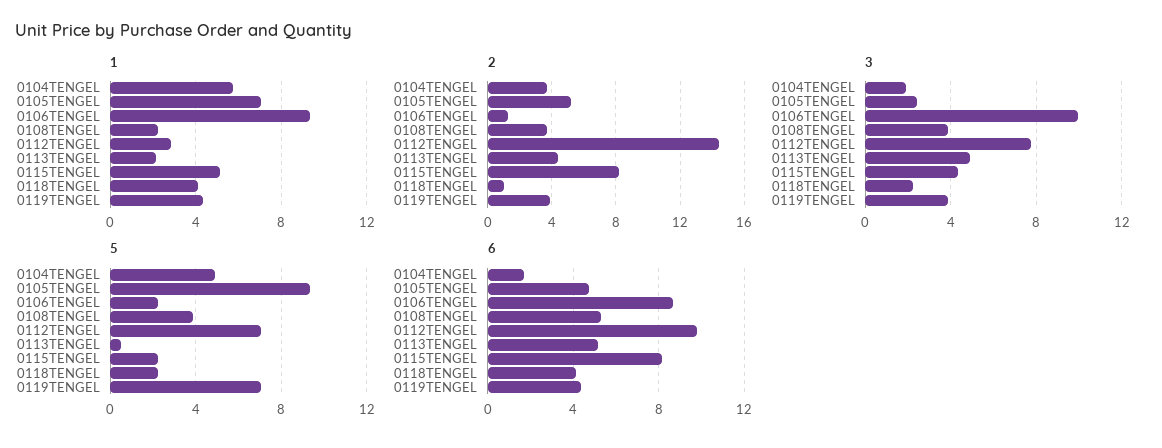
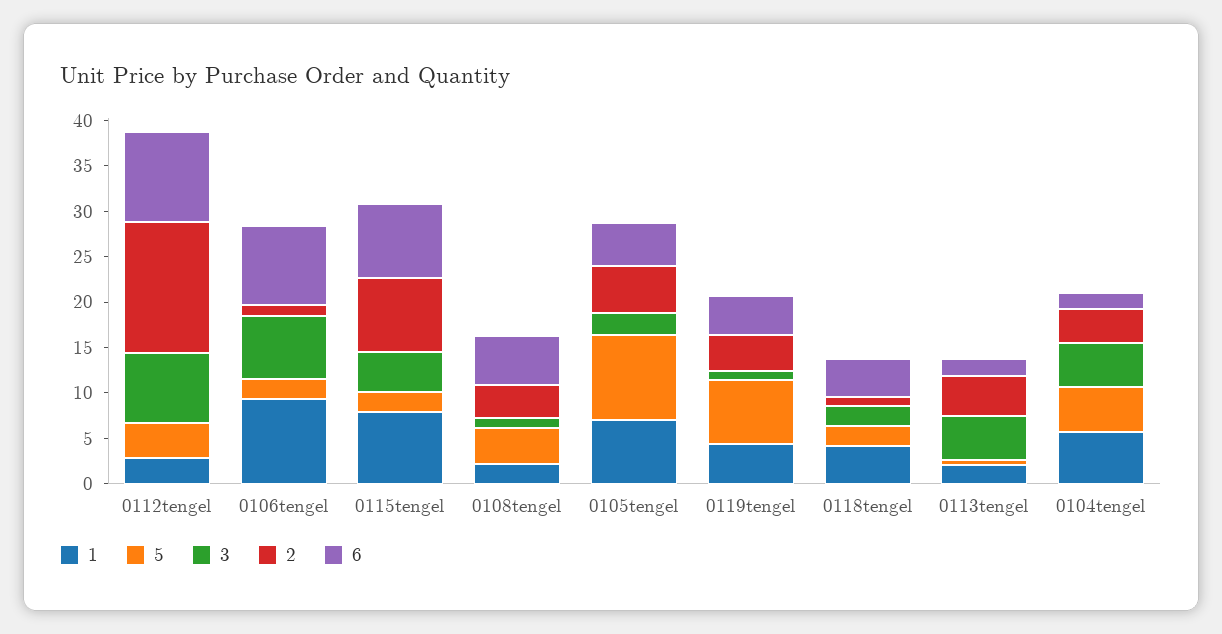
  {
    "1": {
      "0104TENGEL": 5.5,
      "0105TENGEL": 7,
      "0106TENGEL": 9.5,
      "0108TENGEL": 2,
      "0112TENGEL": 3,
      "0113TENGEL": 2,
-     "0115TENGEL": 5,
+     "0115TENGEL": 8,
      "0118TENGEL": 4,
      "0119TENGEL": 4.5
    },
    "2": {
      "0104TENGEL": 3.5,
      "0105TENGEL": 5,
      "0106TENGEL": 1,
      "0108TENGEL": 3.5,
      "0112TENGEL": 14.5,
      "0113TENGEL": 4.5,
      "0115TENGEL": 8,
      "0118TENGEL": 1,
      "0119TENGEL": 4
    },
    "3": {
-     "0104TENGEL": 2,
+     "0104TENGEL": 5,
      "0105TENGEL": 2.5,
-     "0106TENGEL": 10,
+     "0106TENGEL": 7,
-     "0108TENGEL": 4,
+     "0108TENGEL": 1,
      "0112TENGEL": 7.5,
      "0113TENGEL": 5,
      "0115TENGEL": 4.5,
      "0118TENGEL": 2,
-     "0119TENGEL": 4
+     "0119TENGEL": 1
    },
    "5": {
      "0104TENGEL": 5,
      "0105TENGEL": 9.5,
      "0106TENGEL": 2,
      "0108TENGEL": 4,
-     "0112TENGEL": 7,
+     "0112TENGEL": 4,
      "0113TENGEL": 0.5,
      "0115TENGEL": 2,
      "0118TENGEL": 2,
      "0119TENGEL": 7
    },
    "6": {
      "0104TENGEL": 1.5,
      "0105TENGEL": 4.5,
      "0106TENGEL": 8.5,
      "0108TENGEL": 5.5,
      "0112TENGEL": 10,
-     "0113TENGEL": 5,
+     "0113TENGEL": 2,
      "0115TENGEL": 8,
      "0118TENGEL": 4,
      "0119TENGEL": 4.5
    }
  }

